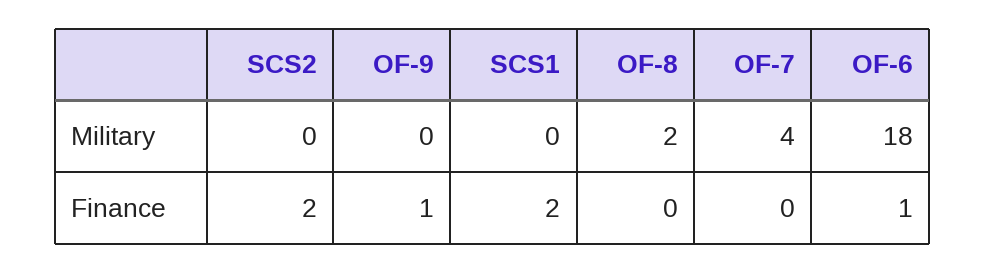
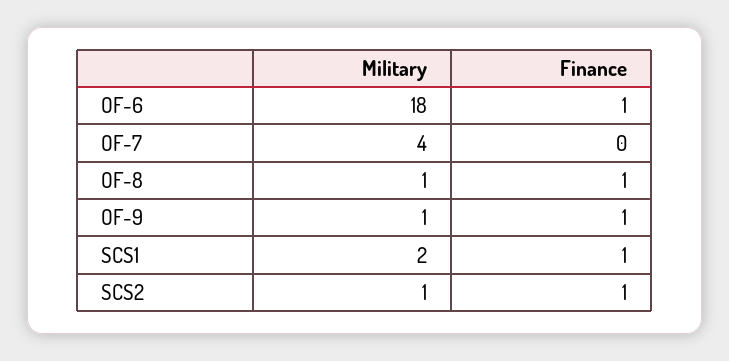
  {
    "SCS2": {
-     "Military": 0,
+     "Military": 1,
-     "Finance": 2
+     "Finance": 1
    },
    "OF-9": {
-     "Military": 0,
+     "Military": 1,
      "Finance": 1
    },
    "SCS1": {
-     "Military": 0,
+     "Military": 2,
-     "Finance": 2
+     "Finance": 1
    },
    "OF-8": {
-     "Military": 2,
+     "Military": 1,
-     "Finance": 0
+     "Finance": 1
    },
    "OF-7": {
      "Military": 4,
      "Finance": 0
    },
    "OF-6": {
      "Military": 18,
      "Finance": 1
    }
  }

